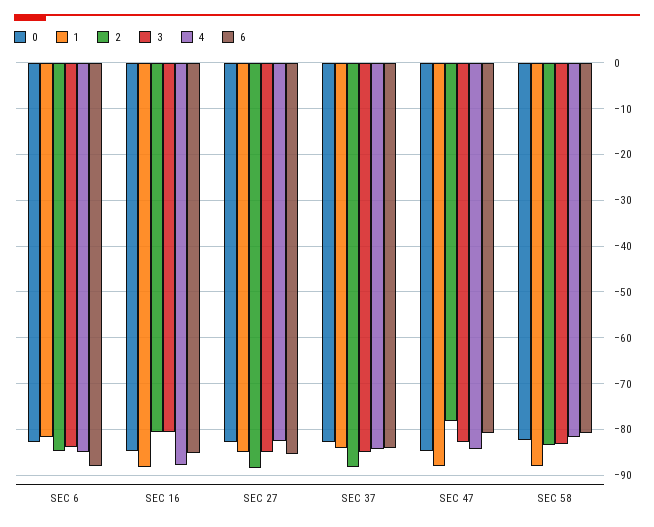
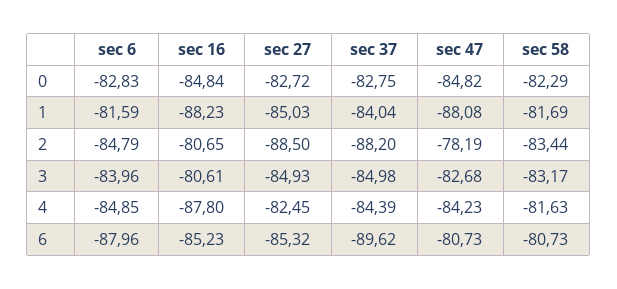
  {
    "0": {
      "SEC 6": -82.83,
      "SEC 16": -84.84,
      "SEC 27": -82.72,
      "SEC 37": -82.75,
      "SEC 47": -84.82,
      "SEC 58": -82.29
    },
    "1": {
      "SEC 6": -81.59,
      "SEC 16": -88.23,
      "SEC 27": -85.03,
      "SEC 37": -84.04,
      "SEC 47": -88.08,
-     "SEC 58": -88
+     "SEC 58": -81.69
    },
    "2": {
      "SEC 6": -84.79,
      "SEC 16": -80.65,
      "SEC 27": -88.5,
      "SEC 37": -88.2,
      "SEC 47": -78.19,
      "SEC 58": -83.44
    },
    "3": {
      "SEC 6": -83.96,
      "SEC 16": -80.61,
      "SEC 27": -84.93,
      "SEC 37": -84.98,
      "SEC 47": -82.68,
      "SEC 58": -83.17
    },
    "4": {
      "SEC 6": -84.85,
      "SEC 16": -87.8,
      "SEC 27": -82.45,
      "SEC 37": -84.39,
      "SEC 47": -84.23,
      "SEC 58": -81.63
    },
    "6": {
      "SEC 6": -87.96,
      "SEC 16": -85.23,
      "SEC 27": -85.32,
-     "SEC 37": -84,
+     "SEC 37": -89.62,
      "SEC 47": -80.73,
      "SEC 58": -80.73
    }
  }

